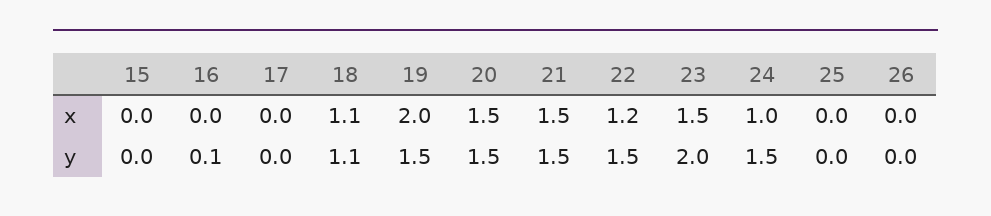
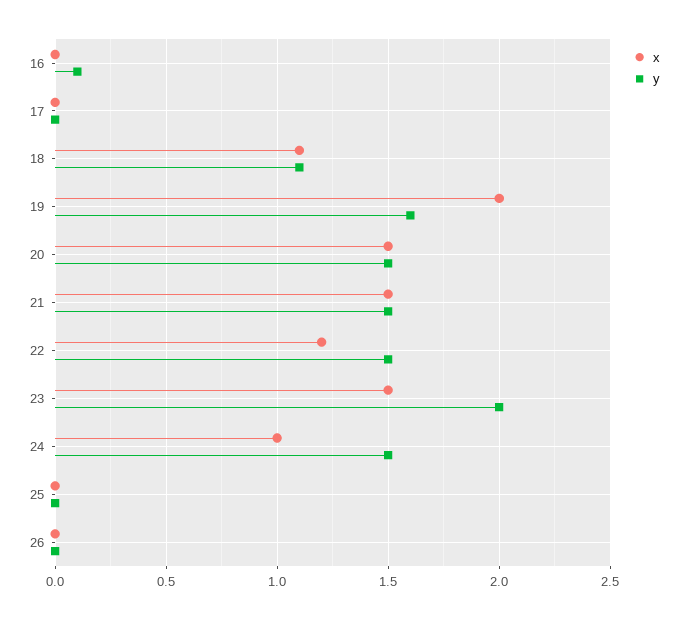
  {
    "x": {
-     "15": 0,
      "16": 0,
      "17": 0,
      "18": 1.1,
      "19": 2,
      "20": 1.5,
      "21": 1.5,
      "22": 1.2,
      "23": 1.5,
      "24": 1,
      "25": 0,
      "26": 0
    },
    "y": {
-     "15": 0,
      "16": 0.1,
      "17": 0,
      "18": 1.1,
-     "19": 1.5,
+     "19": 1.6,
      "20": 1.5,
      "21": 1.5,
      "22": 1.5,
      "23": 2,
      "24": 1.5,
      "25": 0,
      "26": 0
    }
  }

